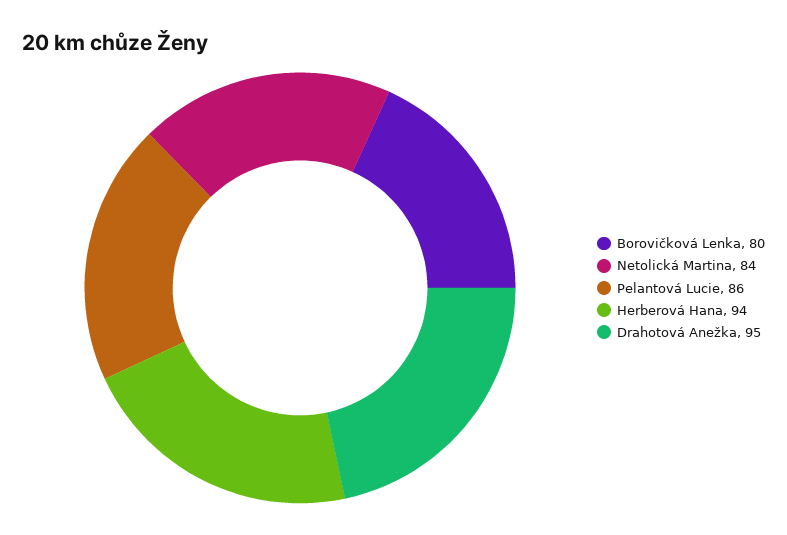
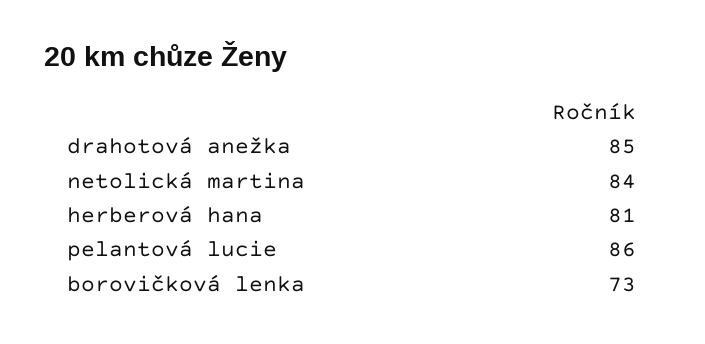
  {
-   "Borovičková Lenka": 80,
+   "Borovičková Lenka": 73,
    "Netolická Martina": 84,
    "Pelantová Lucie": 86,
-   "Herberová Hana": 94,
+   "Herberová Hana": 81,
-   "Drahotová Anežka": 95
+   "Drahotová Anežka": 85
  }

